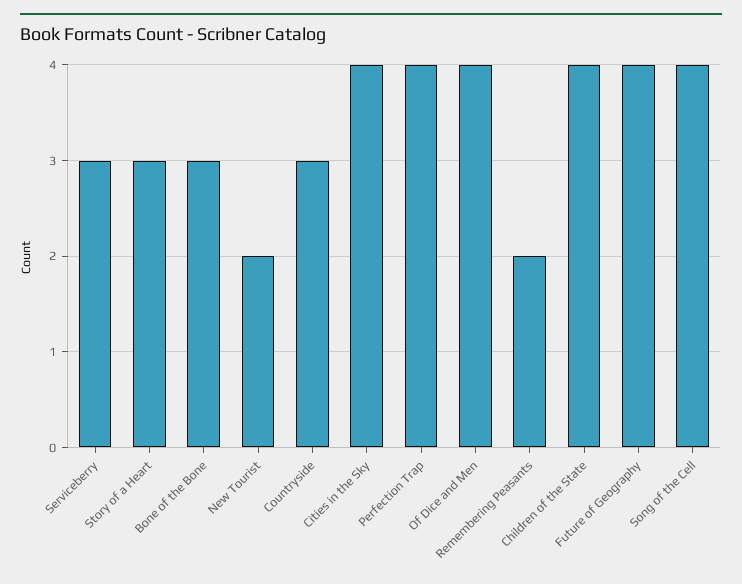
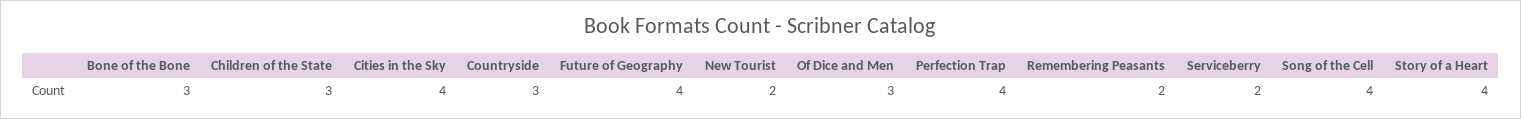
  {
-   "Serviceberry": 3,
+   "Serviceberry": 2,
-   "Story of a Heart": 3,
+   "Story of a Heart": 4,
    "Bone of the Bone": 3,
    "New Tourist": 2,
    "Countryside": 3,
    "Cities in the Sky": 4,
    "Perfection Trap": 4,
-   "Of Dice and Men": 4,
+   "Of Dice and Men": 3,
    "Remembering Peasants": 2,
-   "Children of the State": 4,
+   "Children of the State": 3,
    "Future of Geography": 4,
    "Song of the Cell": 4
  }

